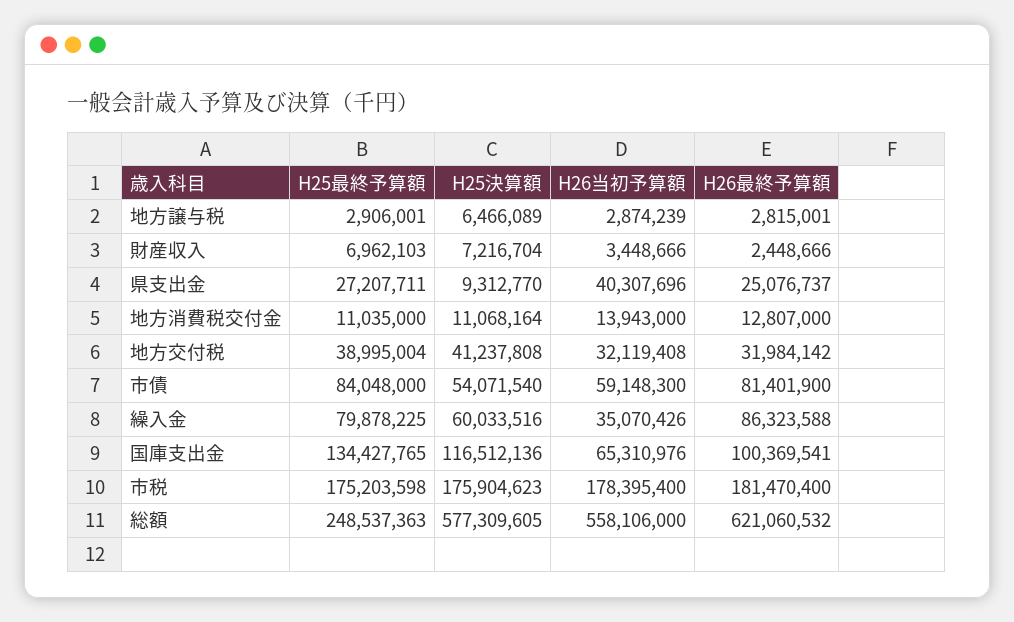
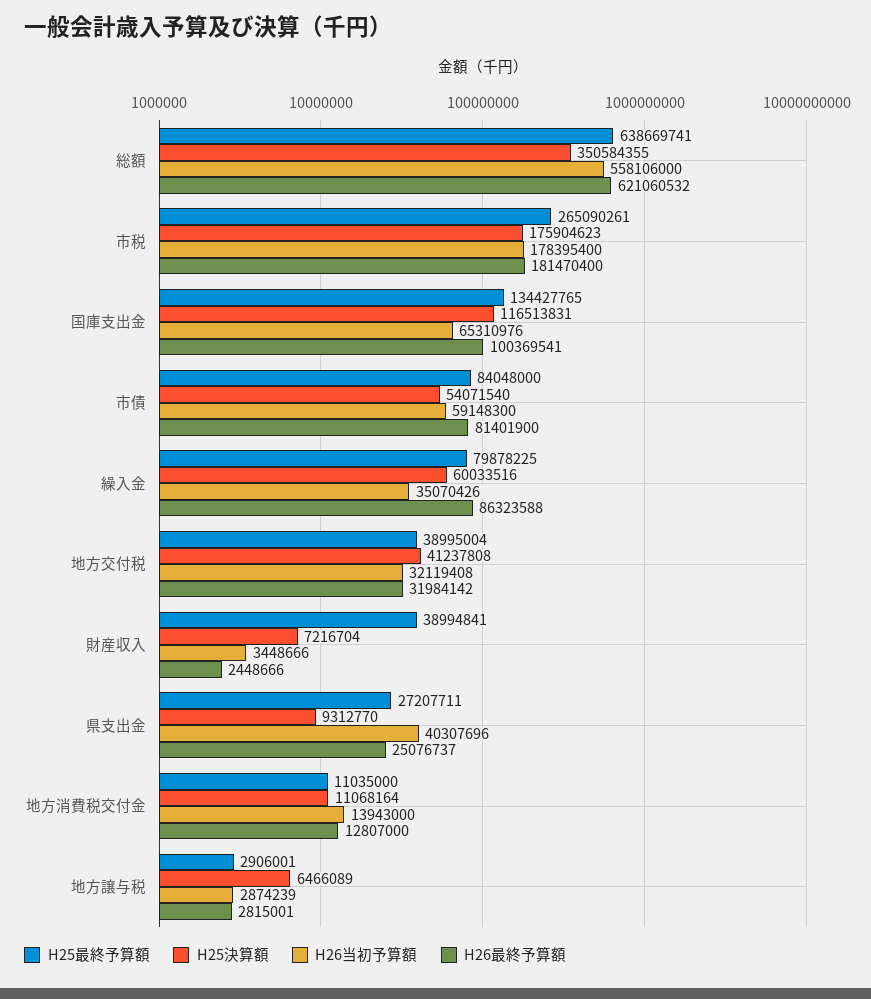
  {
    "H25最終予算額": {
      "地方譲与税": 2906001,
-     "財産収入": 6962103,
+     "財産収入": 38994841,
      "県支出金": 27207711,
      "地方消費税交付金": 11035000,
      "地方交付税": 38995004,
      "市債": 84048000,
      "繰入金": 79878225,
      "国庫支出金": 134427765,
-     "市税": 175203598,
+     "市税": 265090261,
-     "総額": 248537363
+     "総額": 638669741
    },
    "H25決算額": {
      "地方譲与税": 6466089,
      "財産収入": 7216704,
      "県支出金": 9312770,
      "地方消費税交付金": 11068164,
      "地方交付税": 41237808,
      "市債": 54071540,
      "繰入金": 60033516,
-     "国庫支出金": 116512136,
+     "国庫支出金": 116513831,
      "市税": 175904623,
-     "総額": 577309605
+     "総額": 350584355
    },
    "H26当初予算額": {
      "地方譲与税": 2874239,
      "財産収入": 3448666,
      "県支出金": 40307696,
      "地方消費税交付金": 13943000,
      "地方交付税": 32119408,
      "市債": 59148300,
      "繰入金": 35070426,
      "国庫支出金": 65310976,
      "市税": 178395400,
      "総額": 558106000
    },
    "H26最終予算額": {
      "地方譲与税": 2815001,
      "財産収入": 2448666,
      "県支出金": 25076737,
      "地方消費税交付金": 12807000,
      "地方交付税": 31984142,
      "市債": 81401900,
      "繰入金": 86323588,
      "国庫支出金": 100369541,
      "市税": 181470400,
      "総額": 621060532
    }
  }

